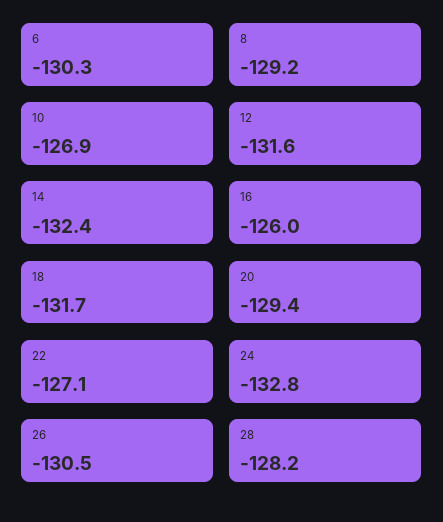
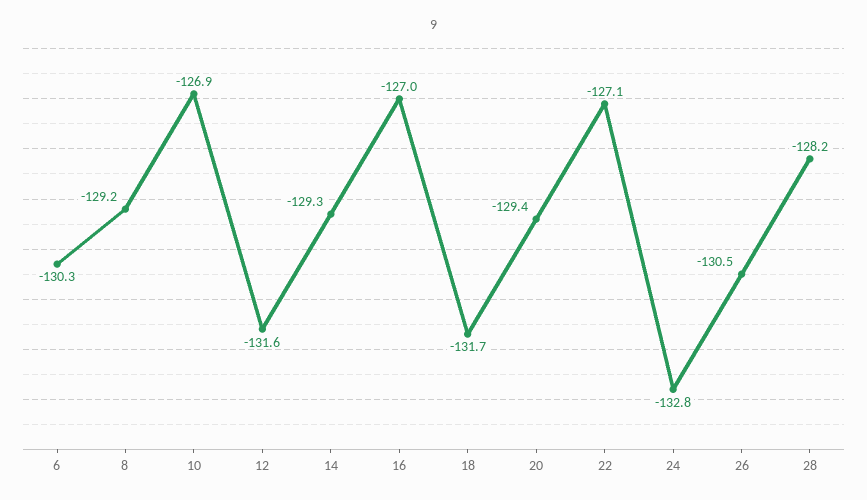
  {
    "6": -130.3,
    "8": -129.2,
    "10": -126.9,
    "12": -131.6,
-   "14": -132.4,
+   "14": -129.3,
-   "16": -126,
+   "16": -127,
    "18": -131.7,
    "20": -129.4,
    "22": -127.1,
    "24": -132.8,
    "26": -130.5,
    "28": -128.2
  }

